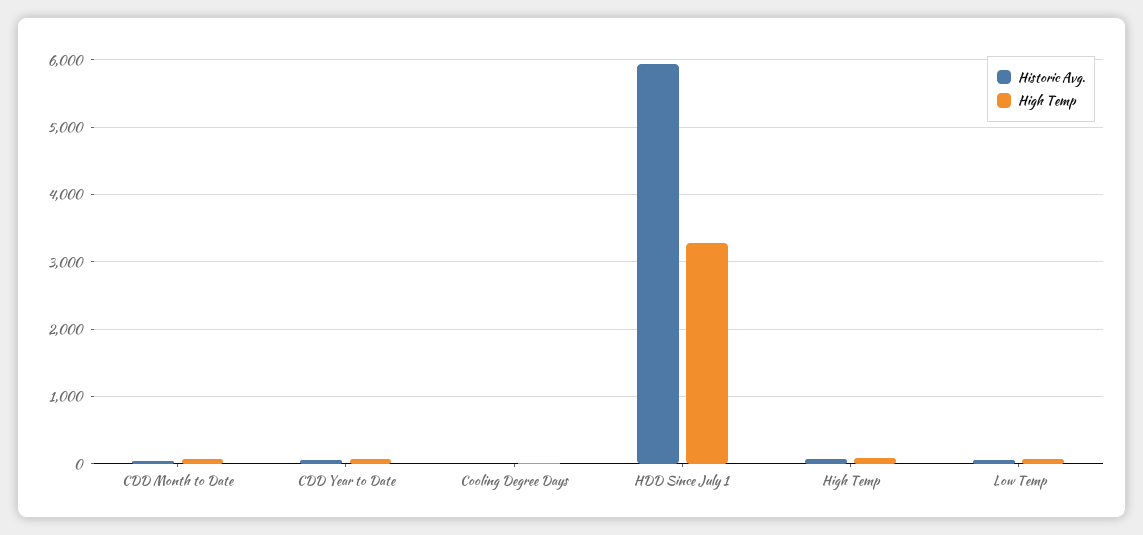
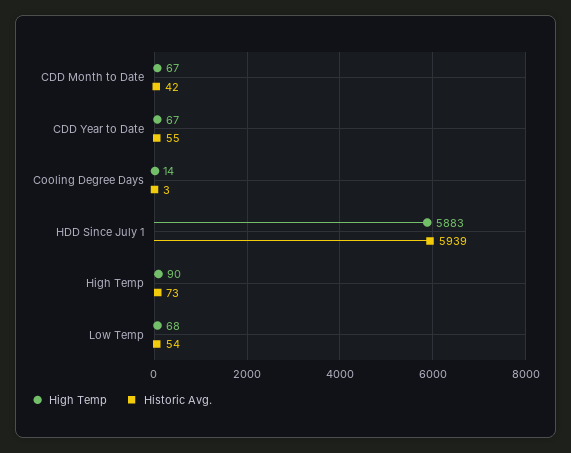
  {
    "Historic Avg.": {
      "CDD Month to Date": 42,
      "CDD Year to Date": 55,
      "Cooling Degree Days": 3,
      "HDD Since July 1": 5939,
      "High Temp": 73,
      "Low Temp": 54
    },
    "High Temp": {
      "CDD Month to Date": 67,
      "CDD Year to Date": 67,
      "Cooling Degree Days": 14,
-     "HDD Since July 1": 3300,
+     "HDD Since July 1": 5883,
      "High Temp": 90,
      "Low Temp": 68
    }
  }

